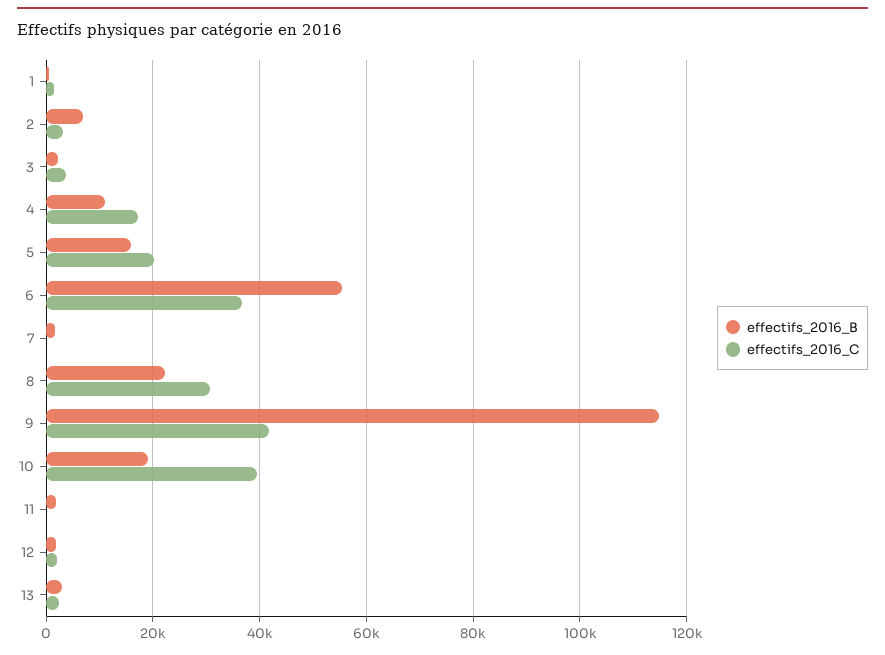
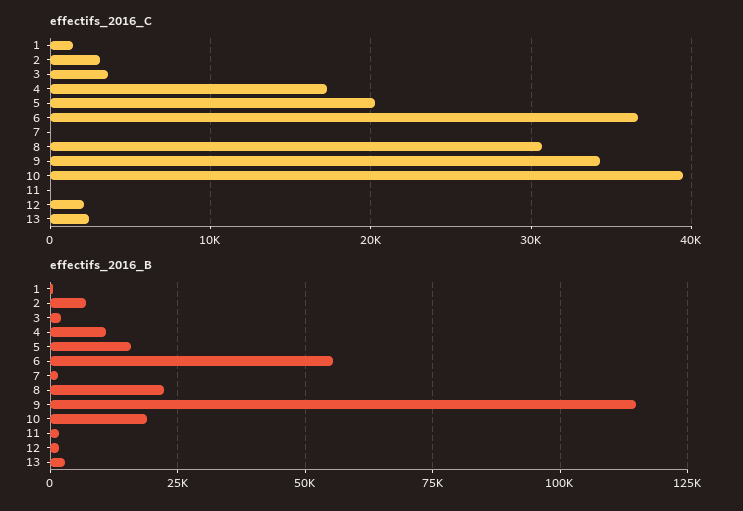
  {
    "effectifs_2016_B": {
      "1": 0,
      "2": 6000,
      "3": 2000,
      "4": 10000,
      "5": 16000,
      "6": 56000,
      "7": 2000,
      "8": 22000,
      "9": 114000,
      "10": 20000,
      "11": 2000,
      "12": 2000,
      "13": 4000
    },
    "effectifs_2016_C": {
      "1": 1000,
      "2": 3000,
      "3": 4000,
      "4": 17000,
      "5": 20000,
      "6": 37000,
      "7": 0,
      "8": 31000,
-     "9": 42000,
+     "9": 34000,
      "10": 39000,
      "11": 0,
      "12": 2000,
      "13": 2000
    }
  }

